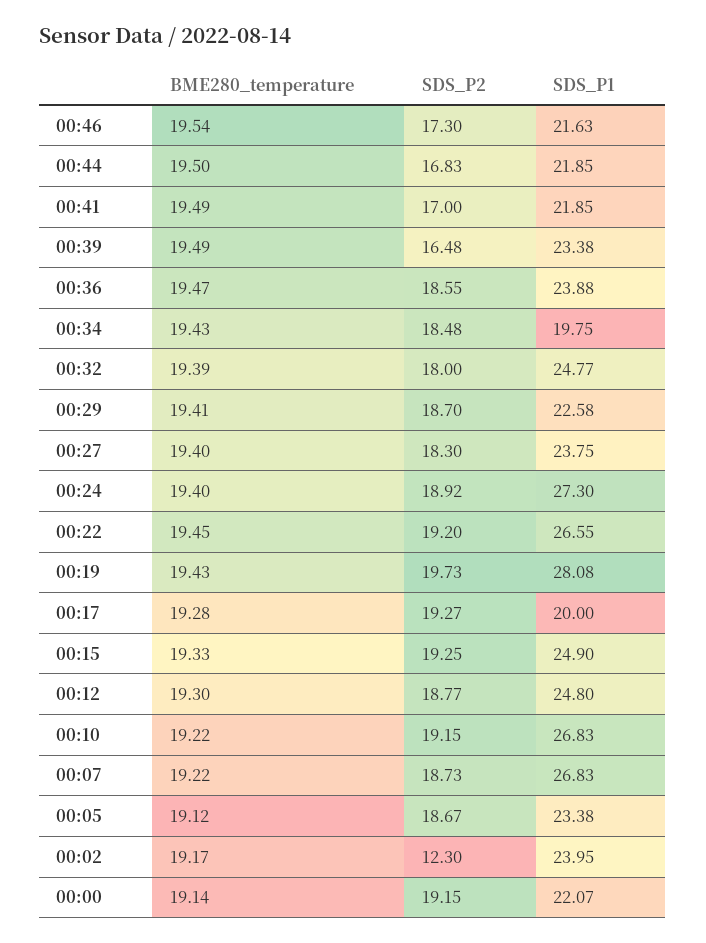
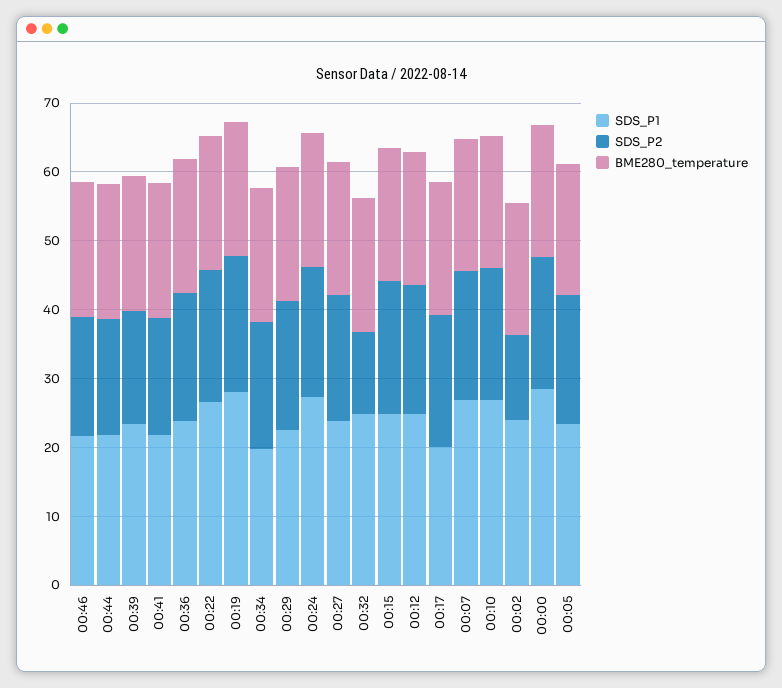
  {
    "BME280_temperature": {
      "00:46": 19.54,
      "00:44": 19.5,
      "00:41": 19.49,
      "00:39": 19.49,
      "00:36": 19.47,
      "00:34": 19.43,
      "00:32": 19.39,
      "00:29": 19.41,
      "00:27": 19.4,
      "00:24": 19.4,
      "00:22": 19.45,
      "00:19": 19.43,
      "00:17": 19.28,
      "00:15": 19.33,
      "00:12": 19.3,
      "00:10": 19.22,
      "00:07": 19.22,
      "00:05": 19.12,
      "00:02": 19.17,
      "00:00": 19.14
    },
    "SDS_P2": {
      "00:46": 17.3,
      "00:44": 16.83,
      "00:41": 17,
      "00:39": 16.48,
      "00:36": 18.55,
      "00:34": 18.48,
-     "00:32": 18,
+     "00:32": 12,
      "00:29": 18.7,
      "00:27": 18.3,
      "00:24": 18.92,
      "00:22": 19.2,
      "00:19": 19.73,
      "00:17": 19.27,
      "00:15": 19.25,
      "00:12": 18.77,
      "00:10": 19.15,
      "00:07": 18.73,
      "00:05": 18.67,
      "00:02": 12.3,
      "00:00": 19.15
    },
    "SDS_P1": {
      "00:46": 21.63,
      "00:44": 21.85,
      "00:41": 21.85,
      "00:39": 23.38,
      "00:36": 23.88,
      "00:34": 19.75,
      "00:32": 24.77,
      "00:29": 22.58,
      "00:27": 23.75,
      "00:24": 27.3,
      "00:22": 26.55,
      "00:19": 28.08,
      "00:17": 20,
      "00:15": 24.9,
      "00:12": 24.8,
      "00:10": 26.83,
      "00:07": 26.83,
      "00:05": 23.38,
      "00:02": 23.95,
-     "00:00": 22.07
+     "00:00": 28
    }
  }

